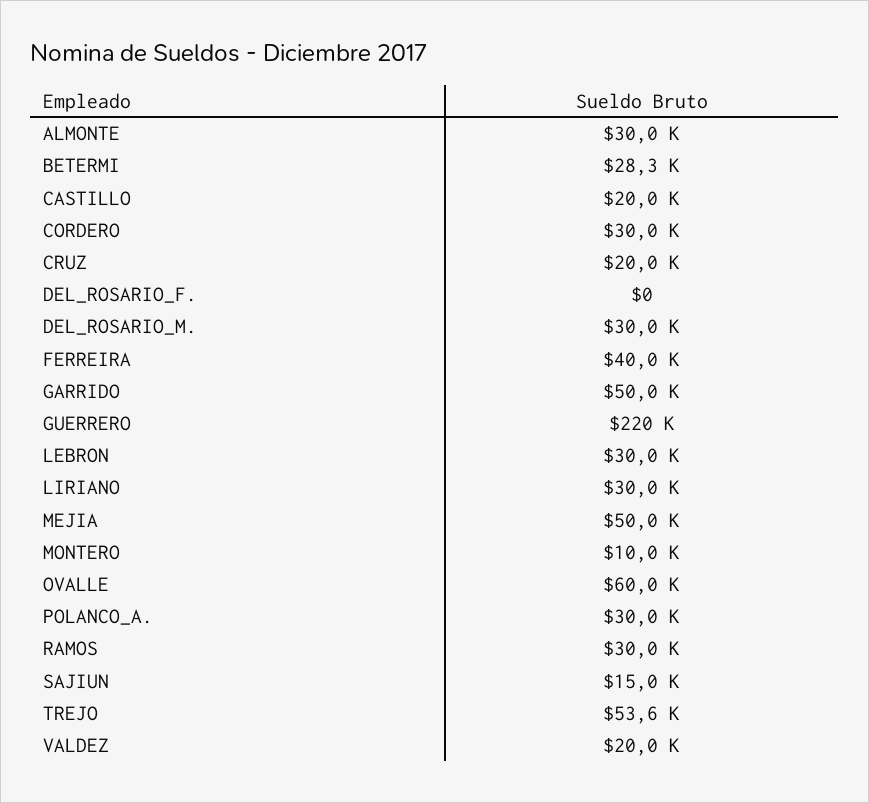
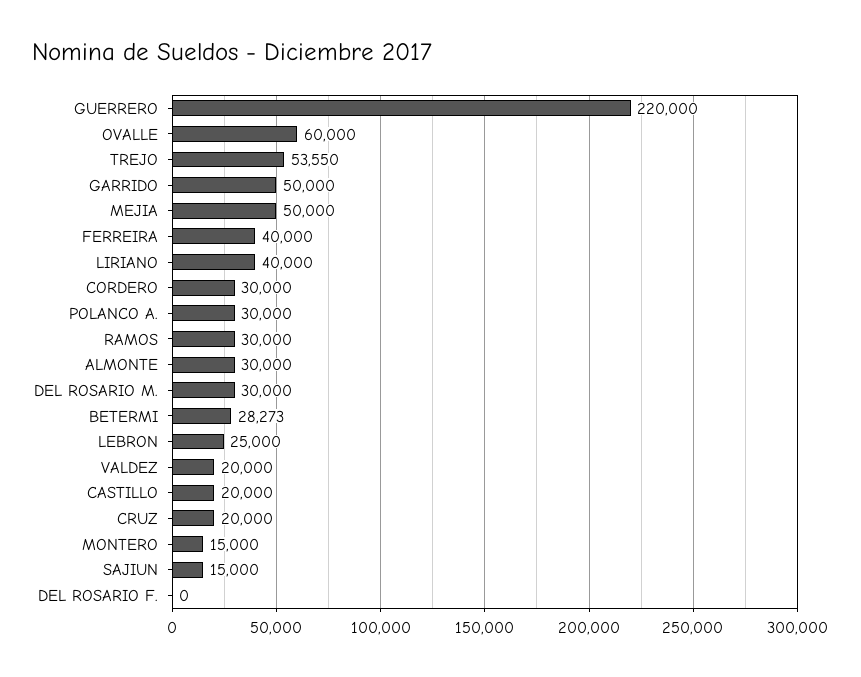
  {
    "ALMONTE": 30000,
    "BETERMI": 28273,
    "CASTILLO": 20000,
    "CORDERO": 30000,
    "CRUZ": 20000,
    "DEL_ROSARIO_F.": 0,
    "DEL_ROSARIO_M.": 30000,
    "FERREIRA": 40000,
    "GARRIDO": 50000,
    "GUERRERO": 220000,
-   "LEBRON": 30000,
+   "LEBRON": 25000,
-   "LIRIANO": 30000,
+   "LIRIANO": 40000,
    "MEJIA": 50000,
-   "MONTERO": 10000,
+   "MONTERO": 15000,
    "OVALLE": 60000,
    "POLANCO_A.": 30000,
    "RAMOS": 30000,
    "SAJIUN": 15000,
    "TREJO": 53550,
    "VALDEZ": 20000
  }

